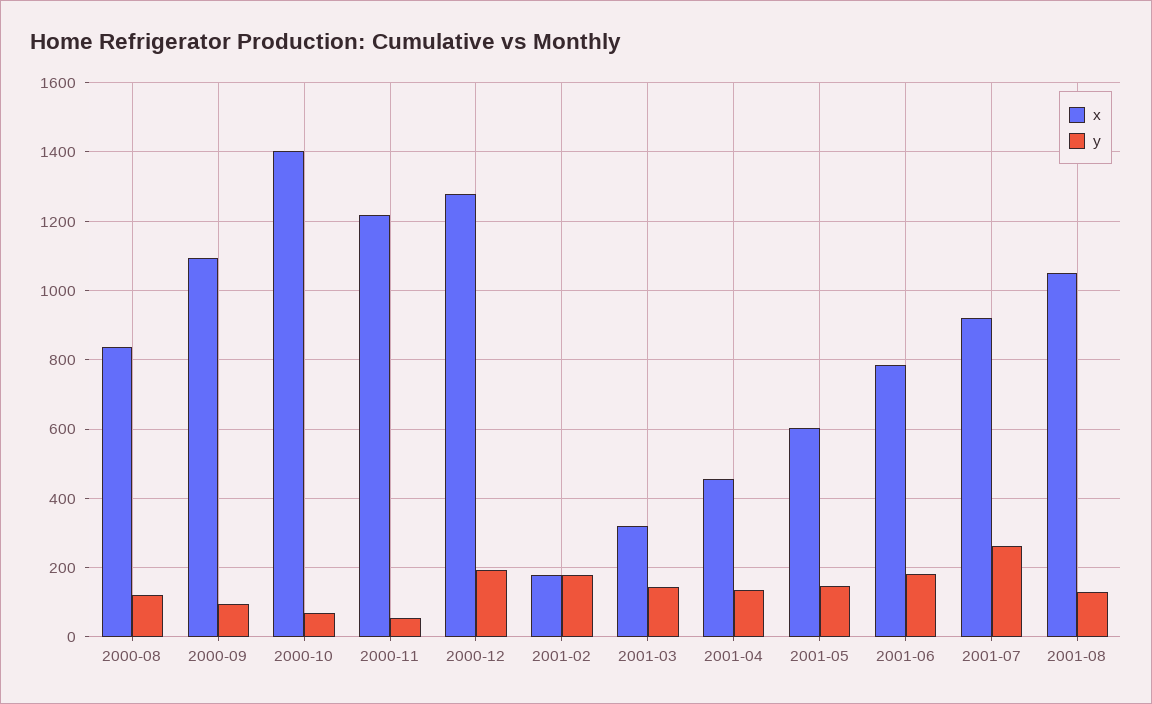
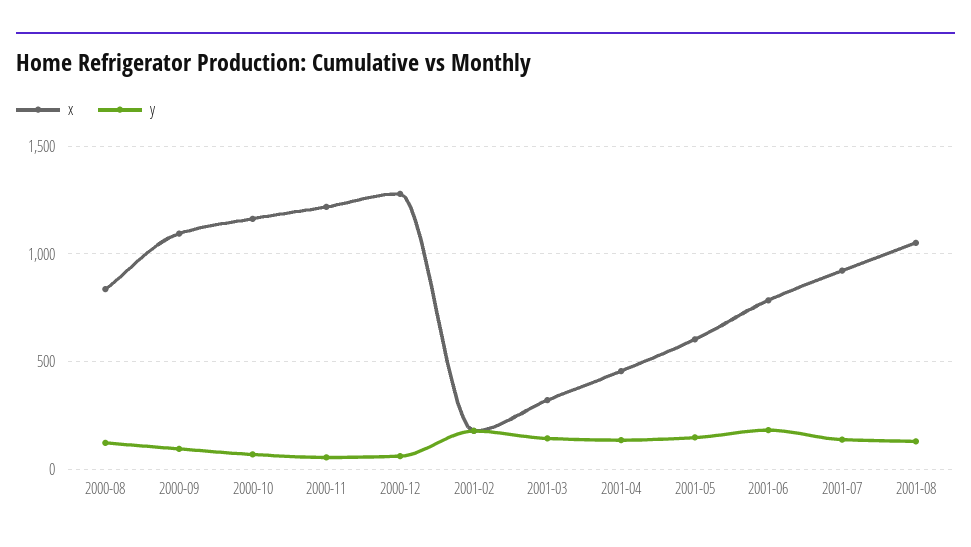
  {
    "x": {
      "2000-08": 840,
      "2000-09": 1100,
-     "2000-10": 1400,
+     "2000-10": 1150,
      "2000-11": 1220,
      "2000-12": 1280,
      "2001-02": 180,
      "2001-03": 320,
      "2001-04": 460,
      "2001-05": 600,
      "2001-06": 780,
      "2001-07": 920,
      "2001-08": 1060
    },
    "y": {
      "2000-08": 120,
      "2000-09": 100,
      "2000-10": 60,
      "2000-11": 60,
-     "2000-12": 200,
+     "2000-12": 50,
      "2001-02": 180,
      "2001-03": 140,
      "2001-04": 140,
      "2001-05": 140,
      "2001-06": 180,
-     "2001-07": 260,
+     "2001-07": 150,
      "2001-08": 120
    }
  }

